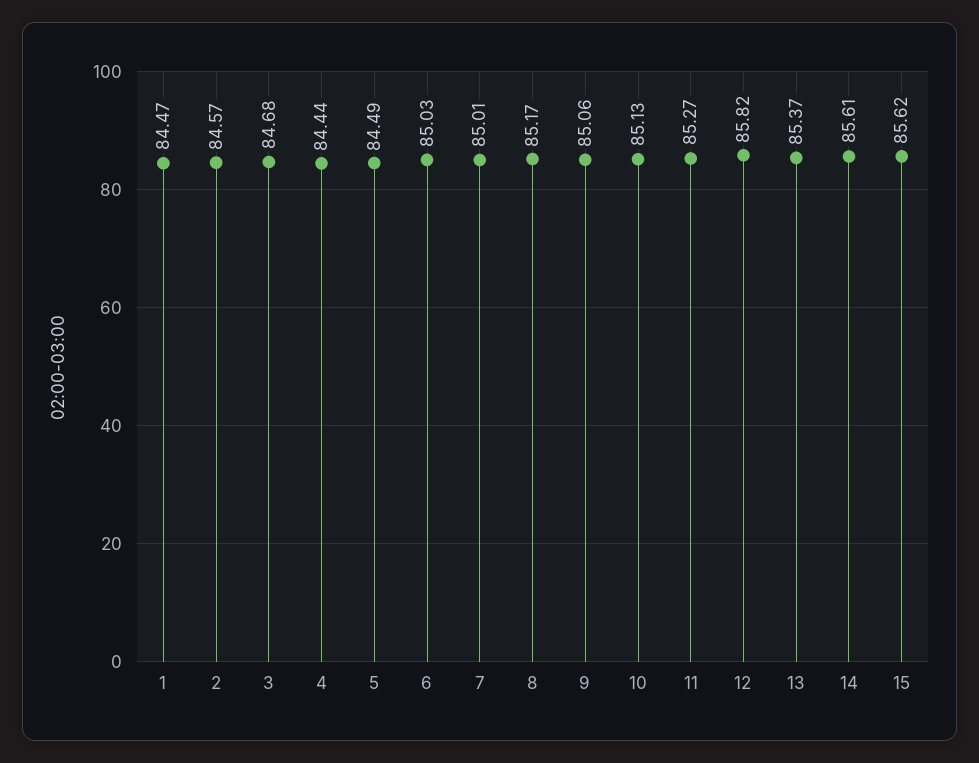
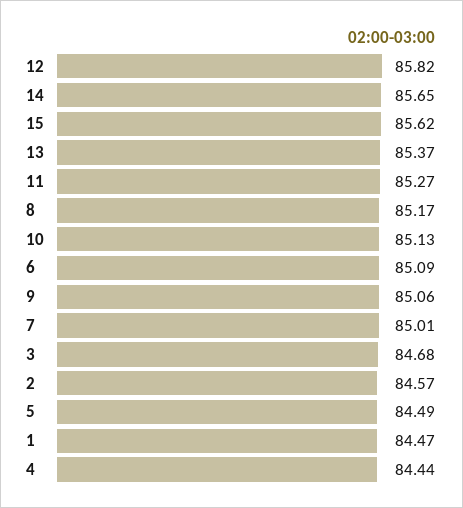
  {
    "1": 84.47,
    "2": 84.57,
    "3": 84.68,
    "4": 84.44,
    "5": 84.49,
-   "6": 85.03,
+   "6": 85.09,
    "7": 85.01,
    "8": 85.17,
    "9": 85.06,
    "10": 85.13,
    "11": 85.27,
    "12": 85.82,
    "13": 85.37,
-   "14": 85.61,
+   "14": 85.65,
    "15": 85.62
  }

